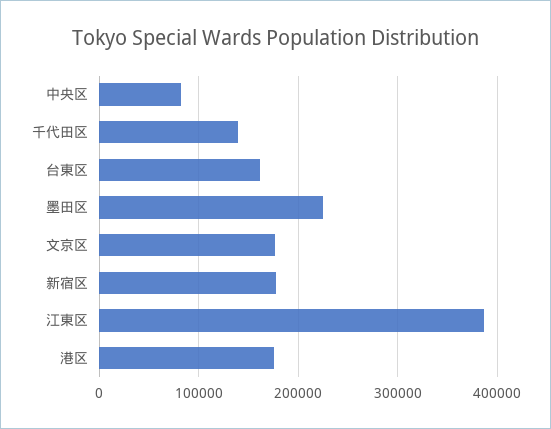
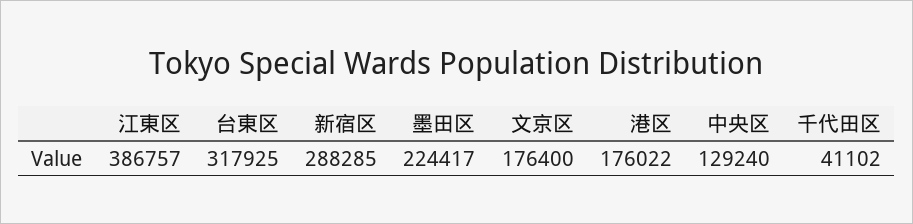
  {
-   "中央区": 80000,
+   "中央区": 129240,
-   "千代田区": 140000,
+   "千代田区": 41102,
-   "台東区": 160000,
+   "台東区": 317925,
    "墨田区": 224417,
    "文京区": 176400,
-   "新宿区": 180000,
+   "新宿区": 288285,
    "江東区": 386757,
    "港区": 176022
  }

